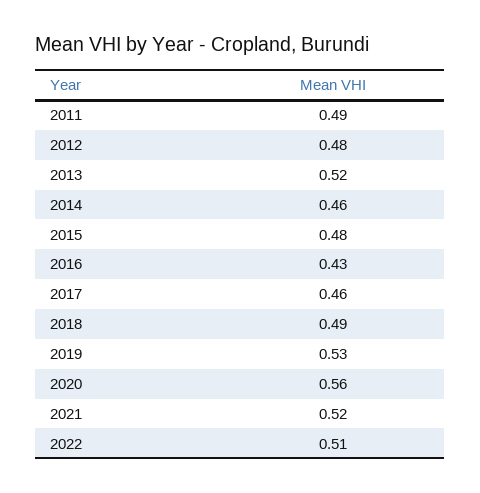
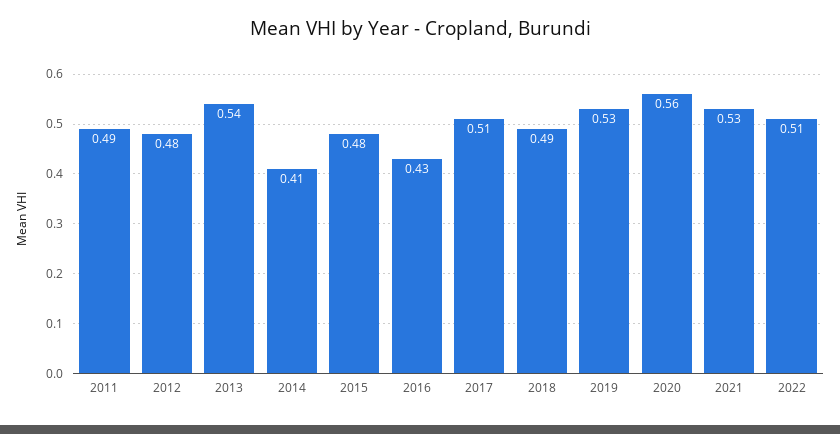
  {
    "2011": 0.49,
    "2012": 0.48,
-   "2013": 0.52,
+   "2013": 0.54,
-   "2014": 0.46,
+   "2014": 0.41,
    "2015": 0.48,
    "2016": 0.43,
-   "2017": 0.46,
+   "2017": 0.51,
    "2018": 0.49,
    "2019": 0.53,
    "2020": 0.56,
-   "2021": 0.52,
+   "2021": 0.53,
    "2022": 0.51
  }

